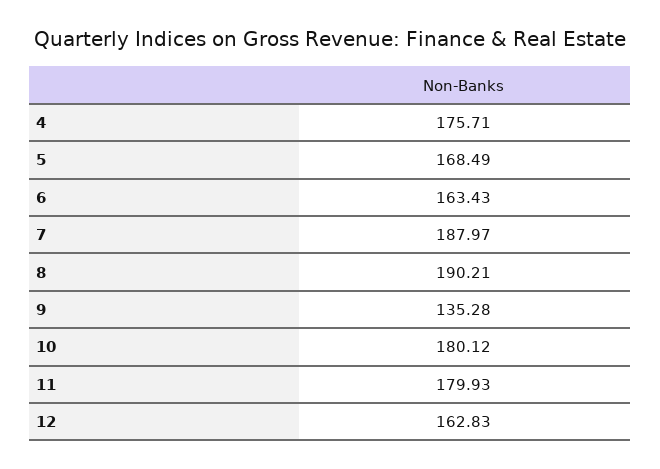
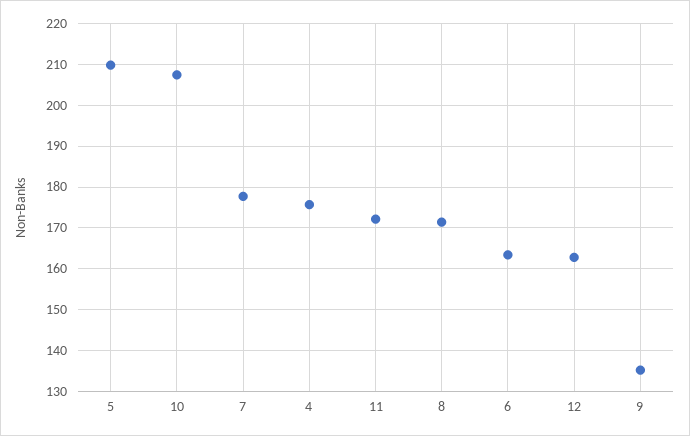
  {
    "4": 175.71,
-   "5": 168.49,
+   "5": 210,
    "6": 163.43,
-   "7": 187.97,
+   "7": 178,
-   "8": 190.21,
+   "8": 172,
    "9": 135.28,
-   "10": 180.12,
+   "10": 208,
-   "11": 179.93,
+   "11": 172,
    "12": 162.83
  }

